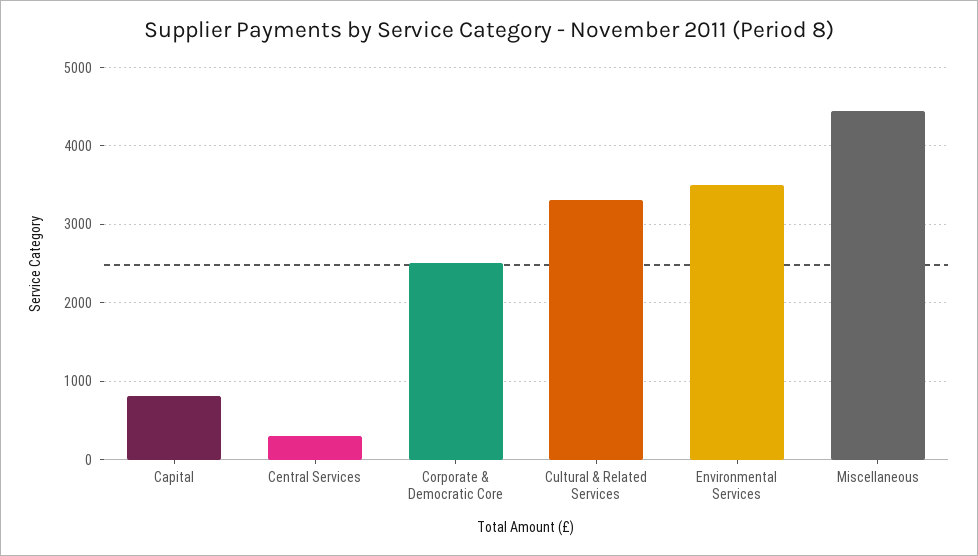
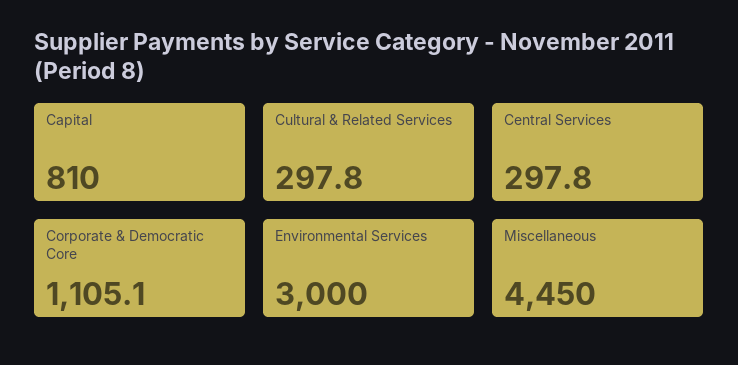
  {
    "Capital": 810,
    "Central Services": 297.8,
-   "Corporate & Democratic Core": 2500,
+   "Corporate & Democratic Core": 1105.1,
-   "Cultural & Related Services": 3300,
+   "Cultural & Related Services": 297.8,
-   "Environmental Services": 3500,
+   "Environmental Services": 3000,
    "Miscellaneous": 4450
  }

